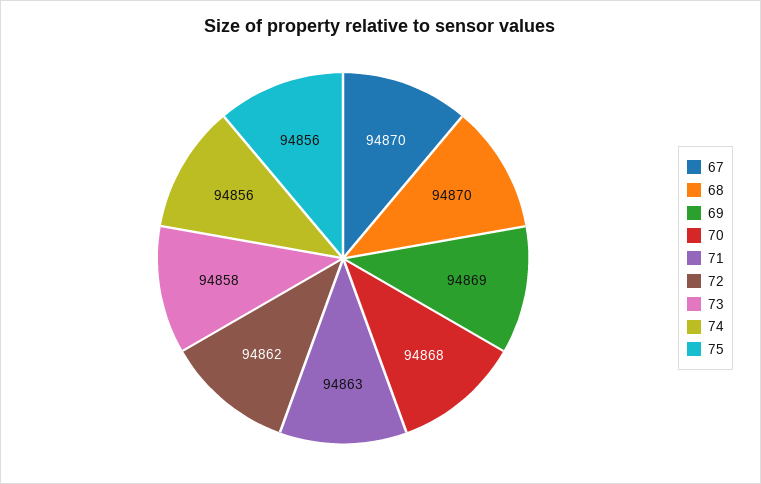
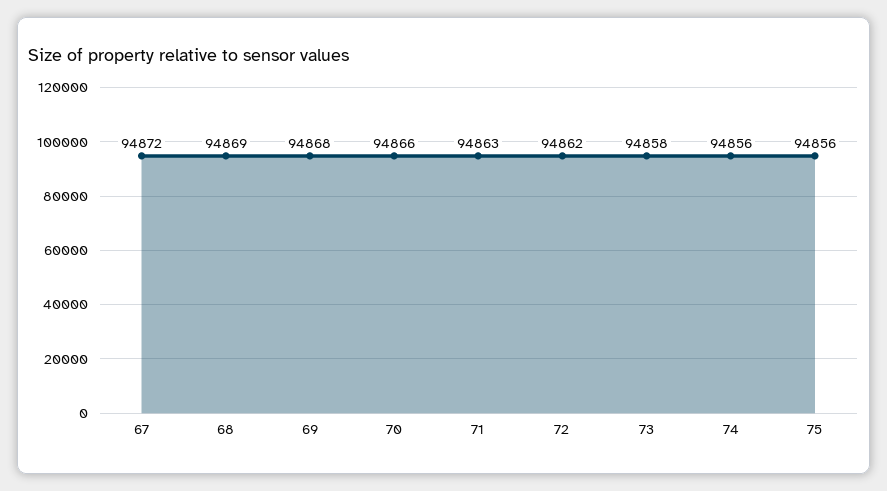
  {
-   "67": 94870,
+   "67": 94872,
-   "68": 94870,
+   "68": 94869,
-   "69": 94869,
+   "69": 94868,
-   "70": 94868,
+   "70": 94866,
    "71": 94863,
    "72": 94862,
    "73": 94858,
    "74": 94856,
    "75": 94856
  }

